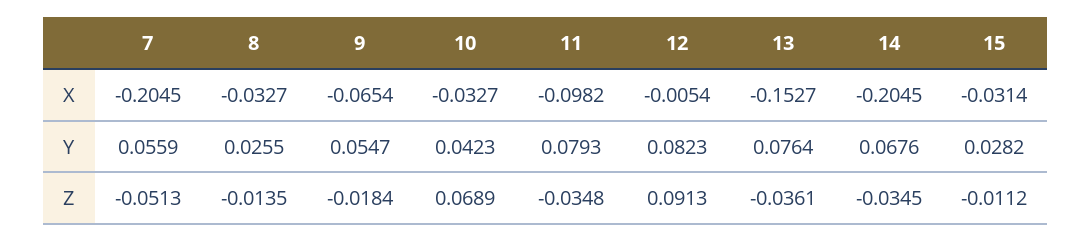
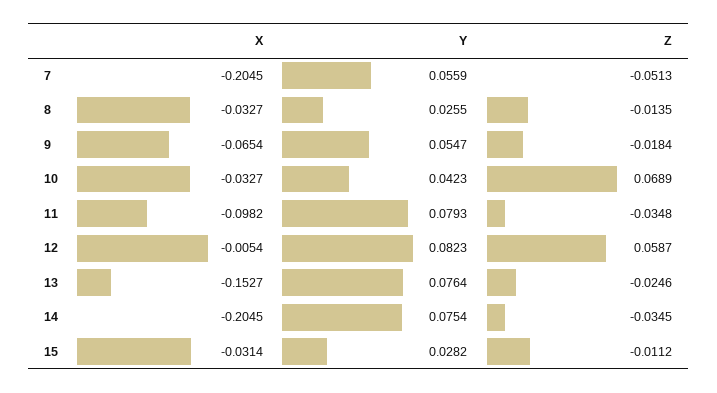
  {
    "7": {
      "X": -0.2045,
      "Y": 0.0559,
      "Z": -0.0513
    },
    "8": {
      "X": -0.0327,
      "Y": 0.0255,
      "Z": -0.0135
    },
    "9": {
      "X": -0.0654,
      "Y": 0.0547,
      "Z": -0.0184
    },
    "10": {
      "X": -0.0327,
      "Y": 0.0423,
      "Z": 0.0689
    },
    "11": {
      "X": -0.0982,
      "Y": 0.0793,
      "Z": -0.0348
    },
    "12": {
      "X": -0.0054,
      "Y": 0.0823,
-     "Z": 0.0913
+     "Z": 0.0587
    },
    "13": {
      "X": -0.1527,
      "Y": 0.0764,
-     "Z": -0.0361
+     "Z": -0.0246
    },
    "14": {
      "X": -0.2045,
-     "Y": 0.0676,
+     "Y": 0.0754,
      "Z": -0.0345
    },
    "15": {
      "X": -0.0314,
      "Y": 0.0282,
      "Z": -0.0112
    }
  }

